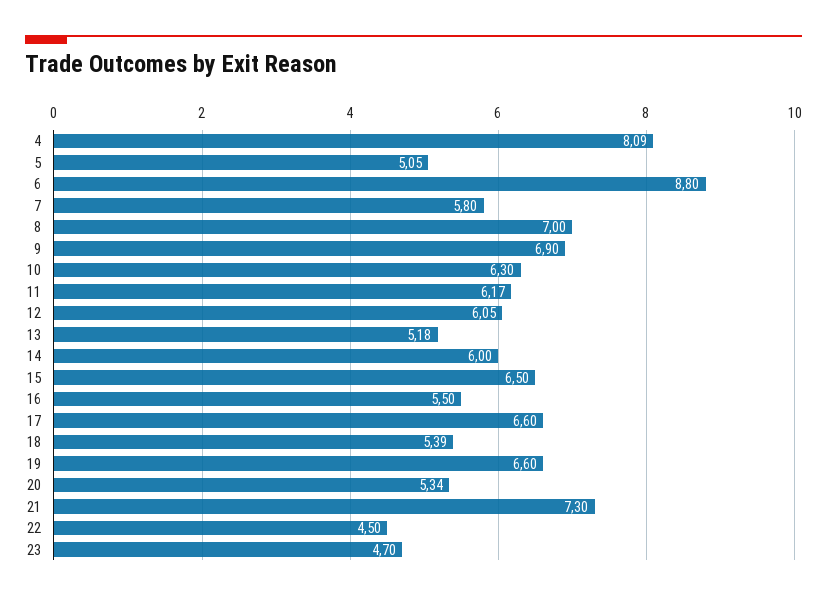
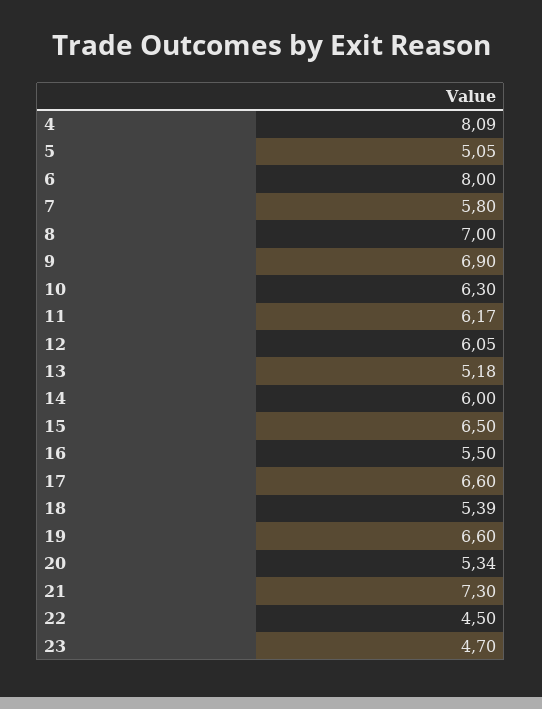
  {
    "4": 8.09,
    "5": 5.05,
-   "6": 8.8,
+   "6": 8,
    "7": 5.8,
    "8": 7,
    "9": 6.9,
    "10": 6.3,
    "11": 6.17,
    "12": 6.05,
    "13": 5.18,
    "14": 6,
    "15": 6.5,
    "16": 5.5,
    "17": 6.6,
    "18": 5.39,
    "19": 6.6,
    "20": 5.34,
    "21": 7.3,
    "22": 4.5,
    "23": 4.7
  }

